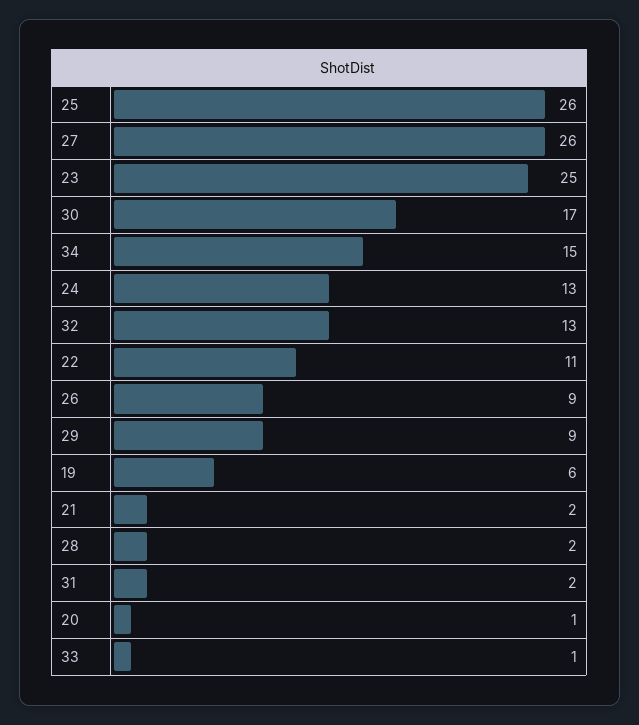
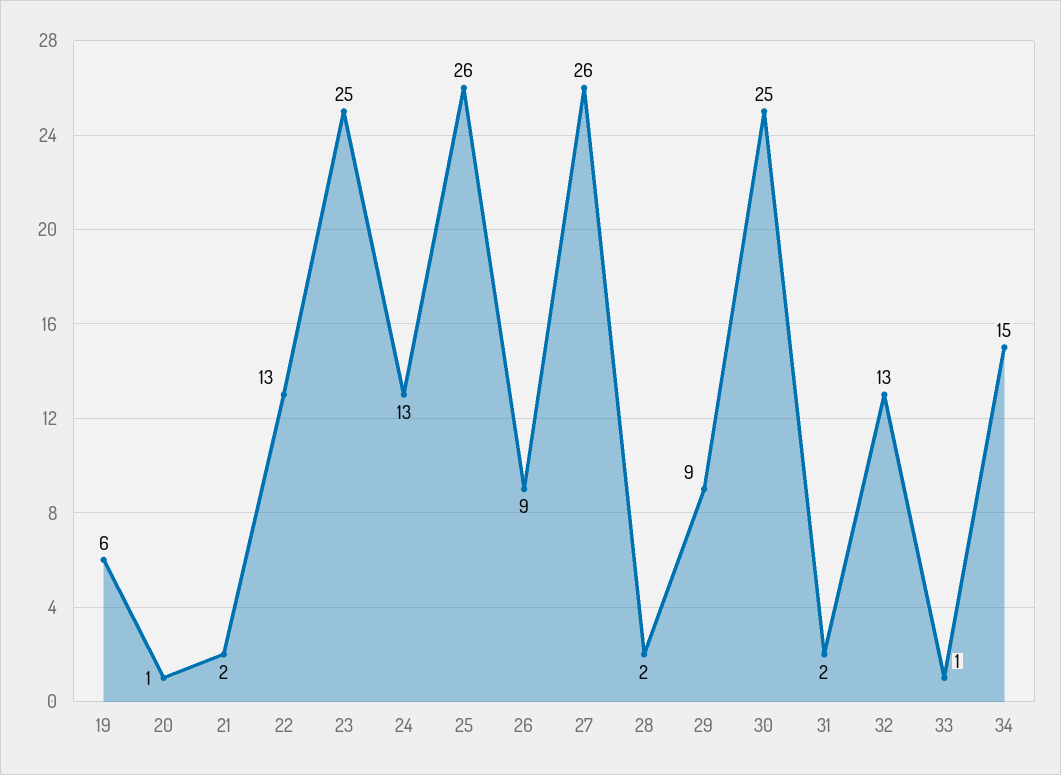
  {
    "25": 26,
    "27": 26,
    "23": 25,
-   "30": 17,
+   "30": 25,
    "34": 15,
    "24": 13,
    "32": 13,
-   "22": 11,
+   "22": 13,
    "26": 9,
    "29": 9,
    "19": 6,
    "21": 2,
    "28": 2,
    "31": 2,
    "20": 1,
    "33": 1
  }

